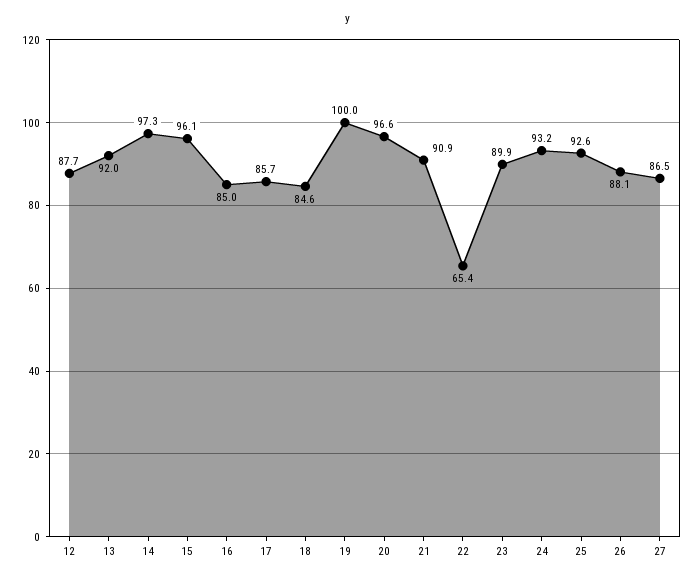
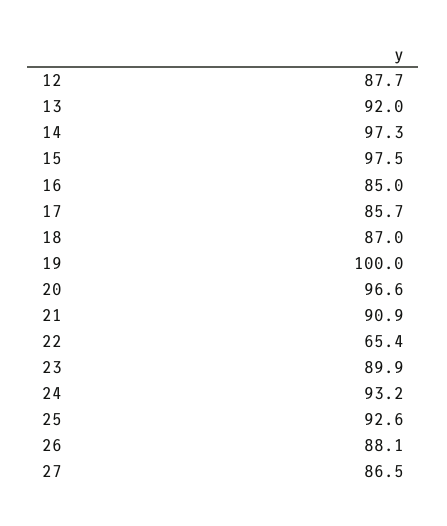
  {
    "12": 87.7,
    "13": 92,
    "14": 97.3,
-   "15": 96.1,
+   "15": 97.5,
    "16": 85,
    "17": 85.7,
-   "18": 84.6,
+   "18": 87,
    "19": 100,
    "20": 96.6,
    "21": 90.9,
    "22": 65.4,
    "23": 89.9,
    "24": 93.2,
    "25": 92.6,
    "26": 88.1,
    "27": 86.5
  }

